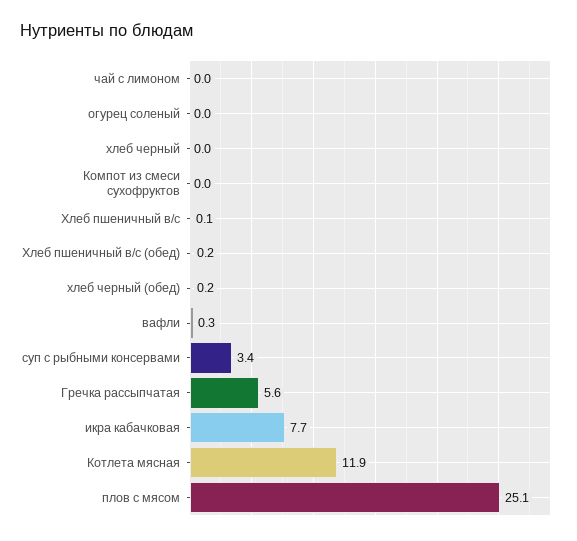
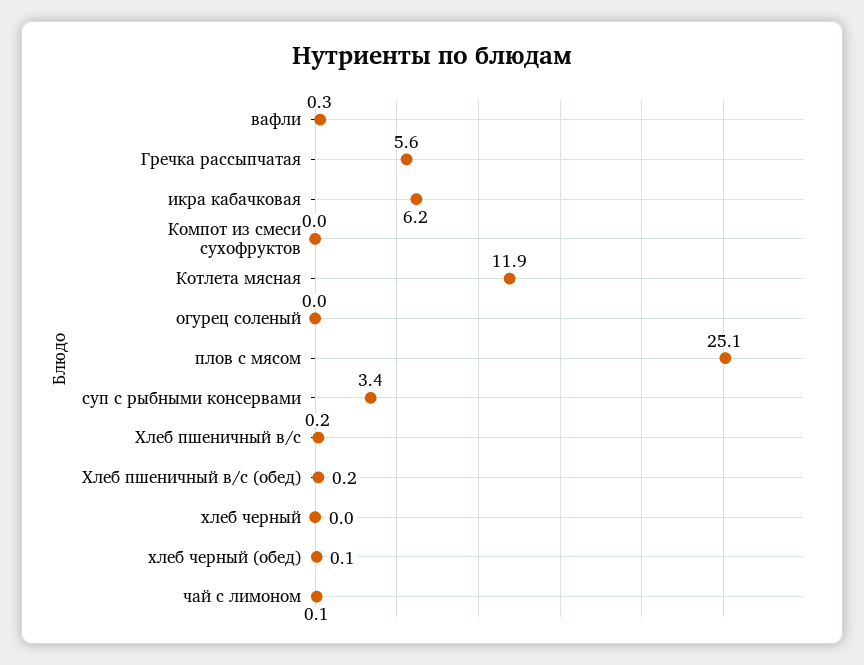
  {
-   "чай с лимоном": 0,
+   "чай с лимоном": 0.1,
    "огурец соленый": 0,
    "хлеб черный": 0,
    "Компот из смеси сухофруктов": 0,
-   "Хлеб пшеничный в/с": 0.1,
+   "Хлеб пшеничный в/с": 0.2,
    "Хлеб пшеничный в/с (обед)": 0.2,
-   "хлеб черный (обед)": 0.2,
+   "хлеб черный (обед)": 0.1,
    "вафли": 0.3,
    "суп с рыбными консервами": 3.4,
    "Гречка рассыпчатая": 5.6,
-   "икра кабачковая": 7.7,
+   "икра кабачковая": 6.2,
    "Котлета мясная": 11.9,
    "плов с мясом": 25.1
  }

